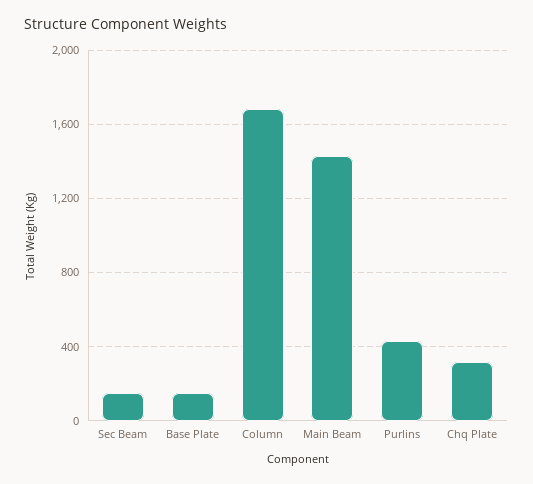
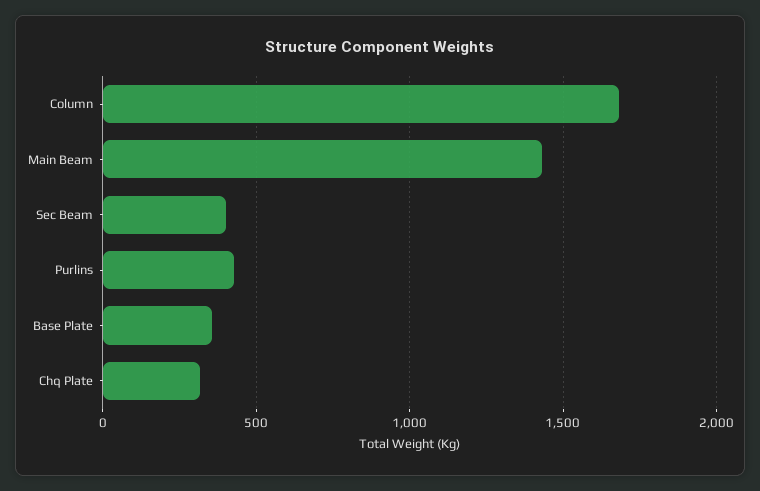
  {
-   "Sec Beam": 150,
+   "Sec Beam": 400,
-   "Base Plate": 150,
+   "Base Plate": 350,
    "Column": 1700,
    "Main Beam": 1450,
    "Purlins": 450,
    "Chq Plate": 300
  }

